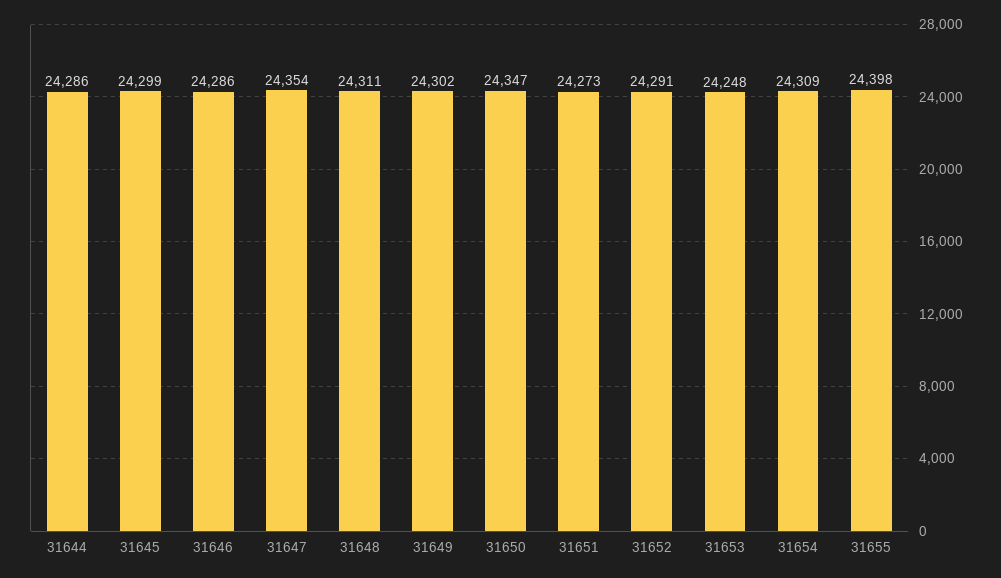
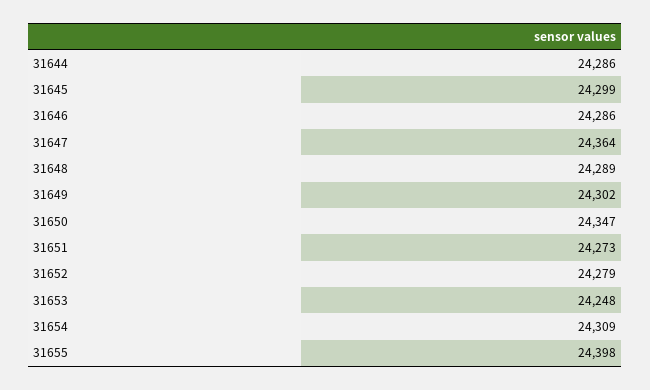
  {
    "31644": 24286,
    "31645": 24299,
    "31646": 24286,
-   "31647": 24354,
+   "31647": 24364,
-   "31648": 24311,
+   "31648": 24289,
    "31649": 24302,
    "31650": 24347,
    "31651": 24273,
-   "31652": 24291,
+   "31652": 24279,
    "31653": 24248,
    "31654": 24309,
    "31655": 24398
  }

